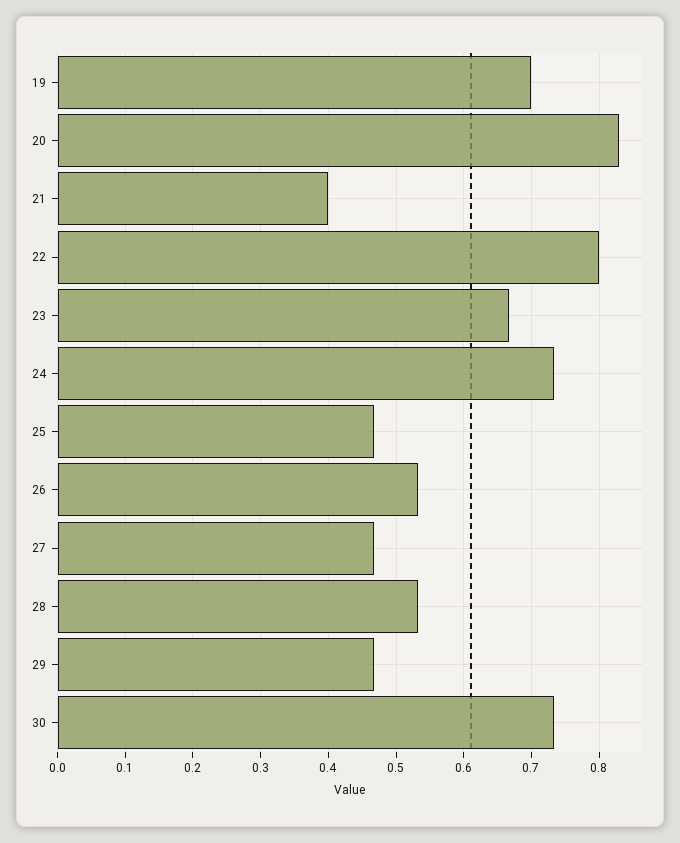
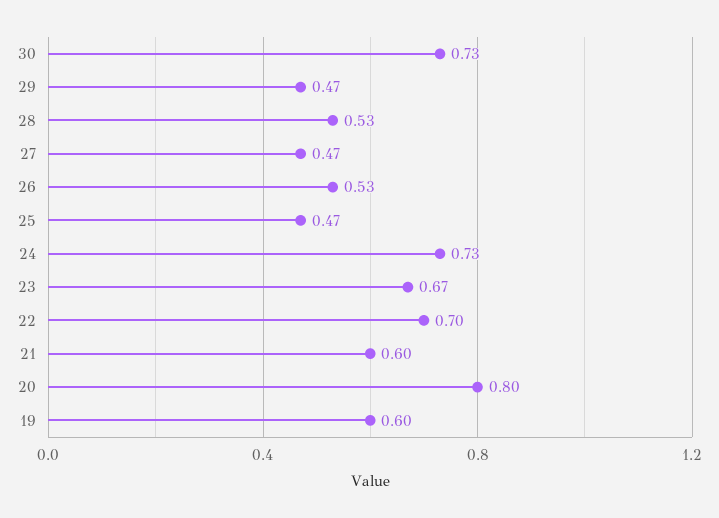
  {
-   "19": 0.7,
+   "19": 0.6,
-   "20": 0.83,
+   "20": 0.8,
-   "21": 0.4,
+   "21": 0.6,
-   "22": 0.8,
+   "22": 0.7,
    "23": 0.67,
    "24": 0.73,
    "25": 0.47,
    "26": 0.53,
    "27": 0.47,
    "28": 0.53,
    "29": 0.47,
    "30": 0.73
  }

